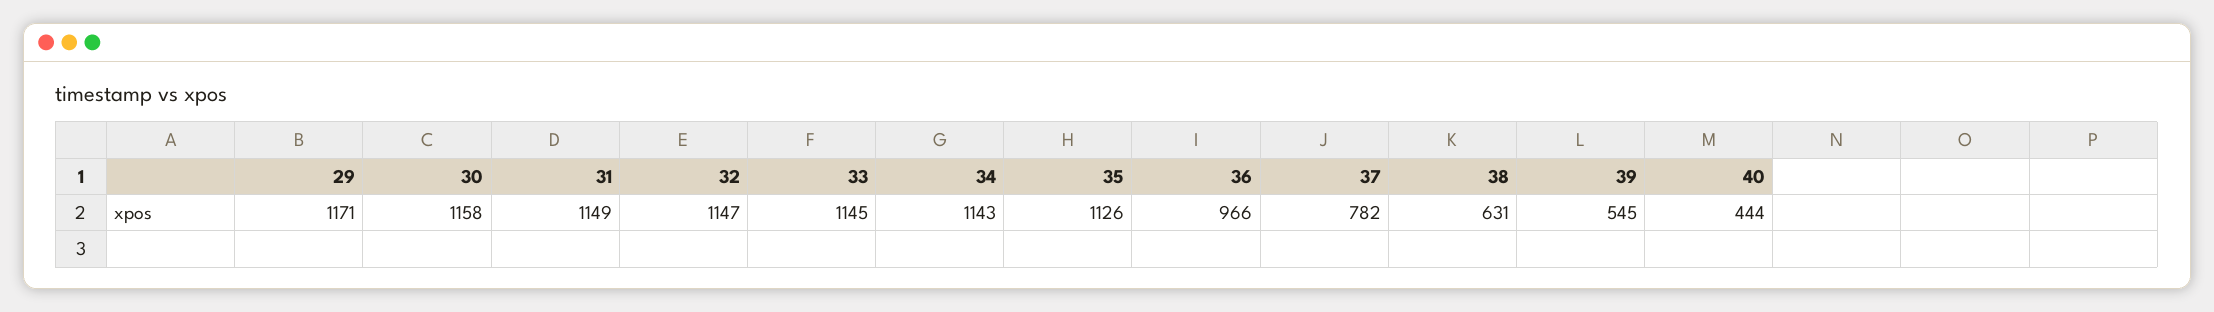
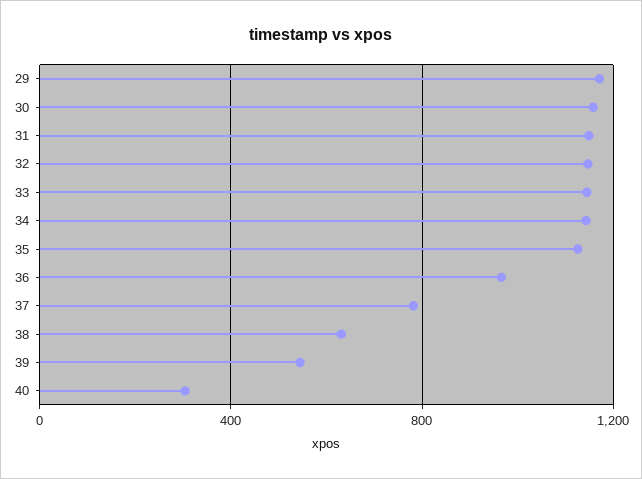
  {
    "29": 1171,
    "30": 1158,
    "31": 1149,
    "32": 1147,
    "33": 1145,
    "34": 1143,
    "35": 1126,
    "36": 966,
    "37": 782,
    "38": 631,
    "39": 545,
-   "40": 444
+   "40": 300
  }

